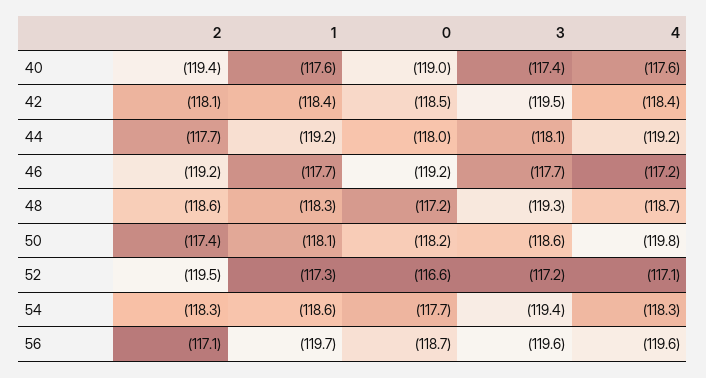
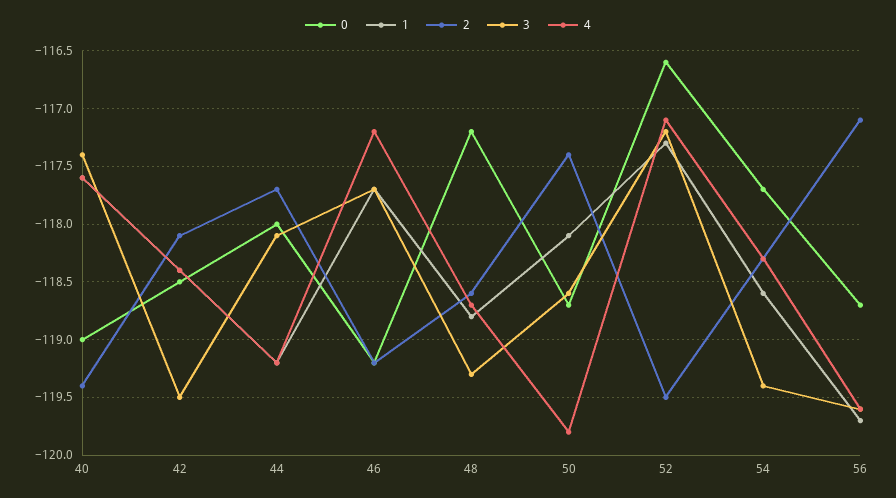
  {
    "2": {
      "40": -119.4,
      "42": -118.1,
      "44": -117.7,
      "46": -119.2,
      "48": -118.6,
      "50": -117.4,
      "52": -119.5,
      "54": -118.3,
      "56": -117.1
    },
    "1": {
      "40": -117.6,
      "42": -118.4,
      "44": -119.2,
      "46": -117.7,
-     "48": -118.3,
+     "48": -118.8,
      "50": -118.1,
      "52": -117.3,
      "54": -118.6,
      "56": -119.7
    },
    "0": {
      "40": -119,
      "42": -118.5,
      "44": -118,
      "46": -119.2,
      "48": -117.2,
-     "50": -118.2,
+     "50": -118.7,
      "52": -116.6,
      "54": -117.7,
      "56": -118.7
    },
    "3": {
      "40": -117.4,
      "42": -119.5,
      "44": -118.1,
      "46": -117.7,
      "48": -119.3,
      "50": -118.6,
      "52": -117.2,
      "54": -119.4,
      "56": -119.6
    },
    "4": {
      "40": -117.6,
      "42": -118.4,
      "44": -119.2,
      "46": -117.2,
      "48": -118.7,
      "50": -119.8,
      "52": -117.1,
      "54": -118.3,
      "56": -119.6
    }
  }

